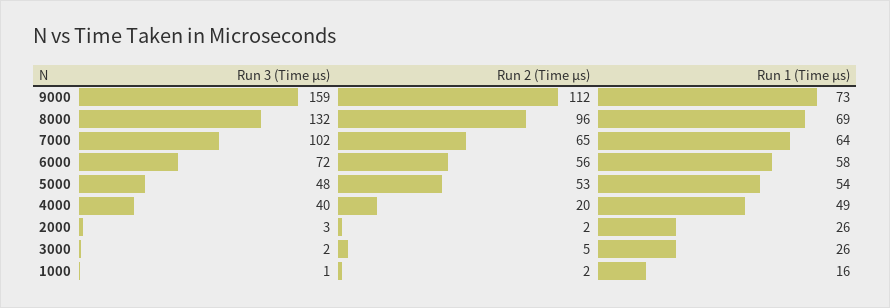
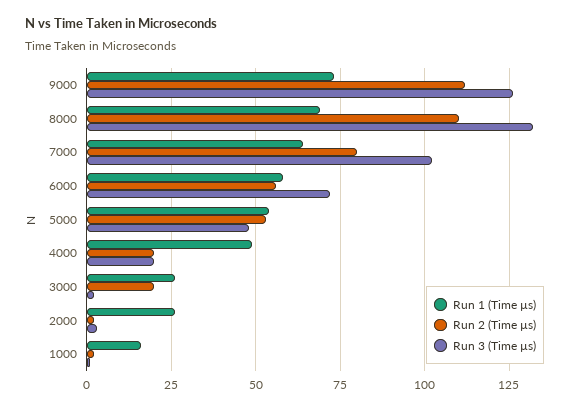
  {
    "Run 3 (Time µs)": {
-     "9000": 159,
+     "9000": 125,
      "8000": 132,
      "7000": 102,
      "6000": 72,
      "5000": 48,
-     "4000": 40,
+     "4000": 20,
      "2000": 3,
      "3000": 2,
      "1000": 1
    },
    "Run 2 (Time µs)": {
      "9000": 112,
-     "8000": 96,
+     "8000": 110,
-     "7000": 65,
+     "7000": 80,
      "6000": 56,
      "5000": 53,
      "4000": 20,
      "2000": 2,
-     "3000": 5,
+     "3000": 20,
      "1000": 2
    },
    "Run 1 (Time µs)": {
      "9000": 73,
      "8000": 69,
      "7000": 64,
      "6000": 58,
      "5000": 54,
      "4000": 49,
      "2000": 26,
      "3000": 26,
      "1000": 16
    }
  }

